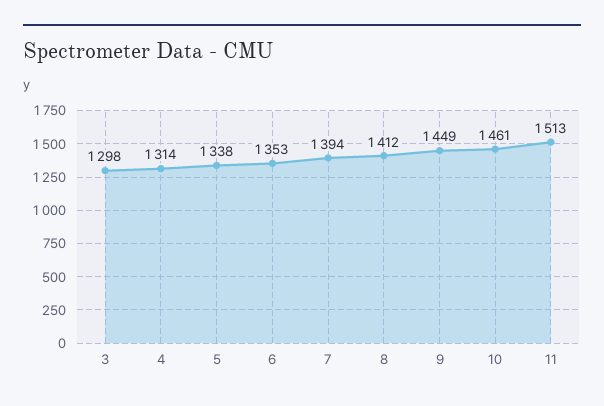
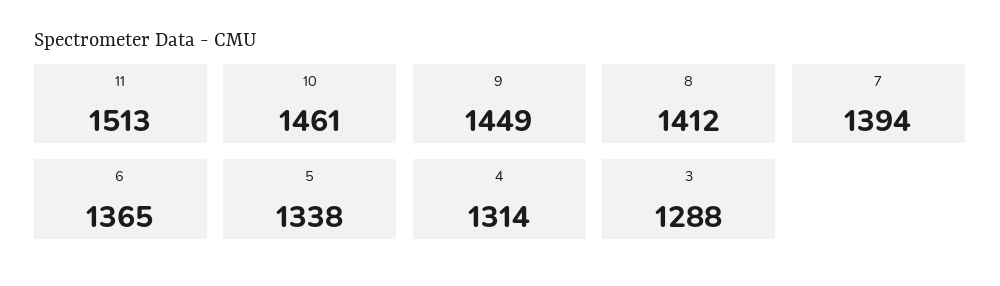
  {
-   "3": 1298,
+   "3": 1288,
    "4": 1314,
    "5": 1338,
-   "6": 1353,
+   "6": 1365,
    "7": 1394,
    "8": 1412,
    "9": 1449,
    "10": 1461,
    "11": 1513
  }

